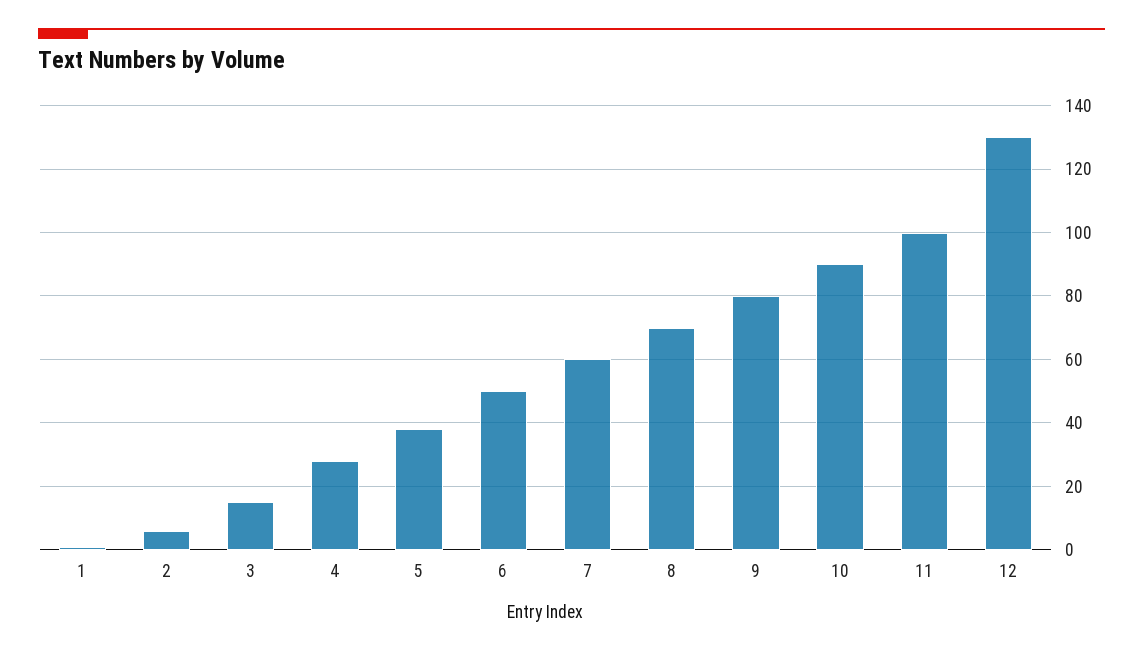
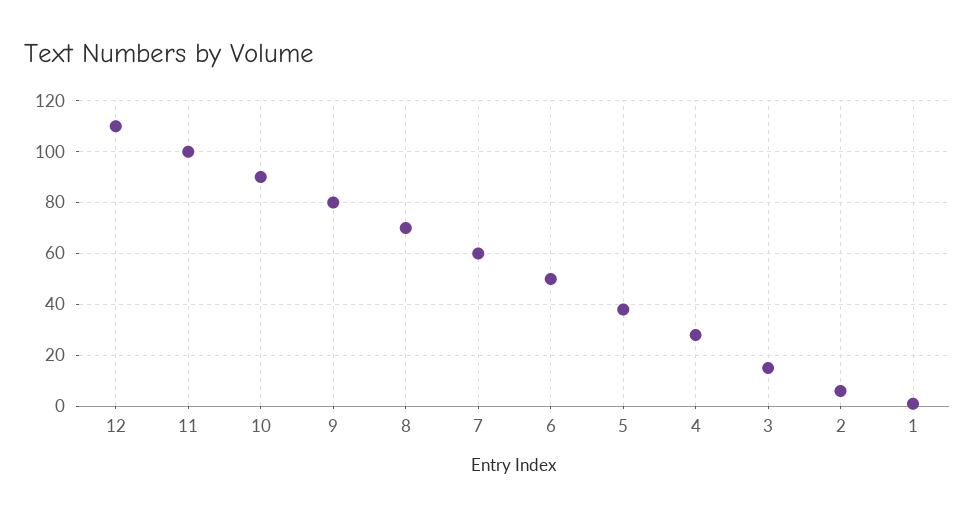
  {
    "1": 0,
    "2": 5,
    "3": 15,
    "4": 30,
    "5": 40,
    "6": 50,
    "7": 60,
    "8": 70,
    "9": 80,
    "10": 90,
    "11": 100,
-   "12": 130
+   "12": 110
  }

